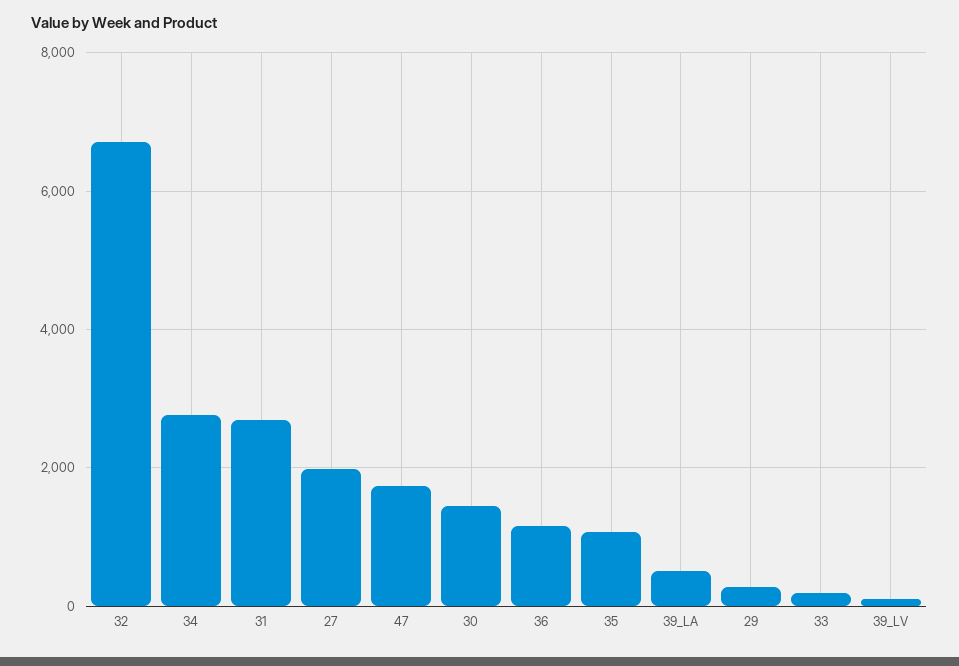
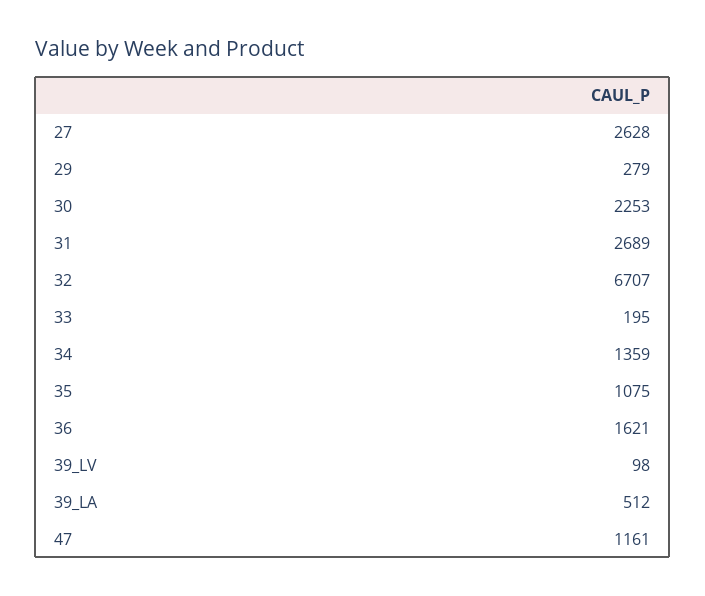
  {
    "32": 6707,
-   "34": 2800,
+   "34": 1359,
    "31": 2689,
-   "27": 2000,
+   "27": 2628,
-   "47": 1800,
+   "47": 1161,
-   "30": 1400,
+   "30": 2253,
-   "36": 1200,
+   "36": 1621,
    "35": 1075,
    "39_LA": 512,
    "29": 279,
    "33": 195,
    "39_LV": 98
  }

